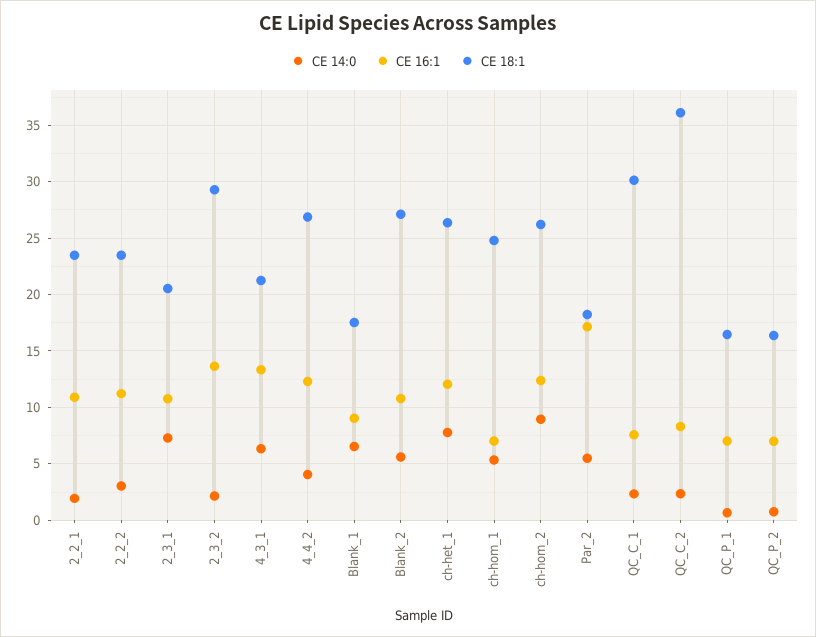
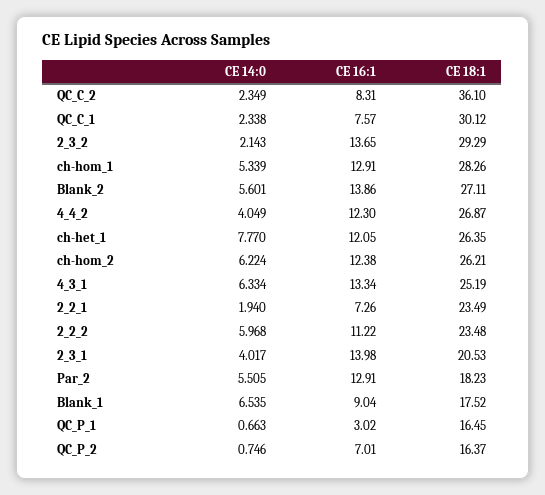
  {
    "CE 14:0": {
      "2_2_1": 1.94,
-     "2_2_2": 3,
+     "2_2_2": 5.968,
-     "2_3_1": 7,
+     "2_3_1": 4.017,
      "2_3_2": 2.143,
      "4_3_1": 6.334,
      "4_4_2": 4.049,
      "Blank_1": 6.535,
      "Blank_2": 5.601,
      "ch-het_1": 7.77,
      "ch-hom_1": 5.339,
-     "ch-hom_2": 9,
+     "ch-hom_2": 6.224,
      "Par_2": 5.505,
      "QC_C_1": 2.338,
      "QC_C_2": 2.349,
      "QC_P_1": 0.663,
      "QC_P_2": 0.746
    },
    "CE 16:1": {
-     "2_2_1": 11,
+     "2_2_1": 7.26,
      "2_2_2": 11.22,
-     "2_3_1": 11,
+     "2_3_1": 13.98,
      "2_3_2": 13.65,
      "4_3_1": 13.34,
      "4_4_2": 12.3,
      "Blank_1": 9.04,
-     "Blank_2": 11,
+     "Blank_2": 13.86,
      "ch-het_1": 12.05,
-     "ch-hom_1": 7,
+     "ch-hom_1": 12.91,
      "ch-hom_2": 12.38,
-     "Par_2": 17,
+     "Par_2": 12.91,
      "QC_C_1": 7.57,
      "QC_C_2": 8.31,
-     "QC_P_1": 7,
+     "QC_P_1": 3.02,
      "QC_P_2": 7.01
    },
    "CE 18:1": {
      "2_2_1": 23.49,
      "2_2_2": 23.48,
      "2_3_1": 20.53,
      "2_3_2": 29.29,
-     "4_3_1": 21,
+     "4_3_1": 25.19,
      "4_4_2": 26.87,
      "Blank_1": 17.52,
      "Blank_2": 27.11,
      "ch-het_1": 26.35,
-     "ch-hom_1": 25,
+     "ch-hom_1": 28.26,
      "ch-hom_2": 26.21,
      "Par_2": 18.23,
      "QC_C_1": 30.12,
      "QC_C_2": 36.1,
      "QC_P_1": 16.45,
      "QC_P_2": 16.37
    }
  }

